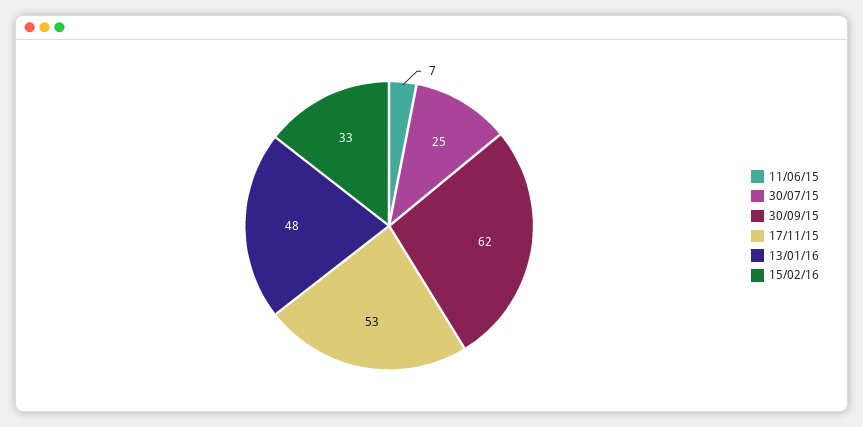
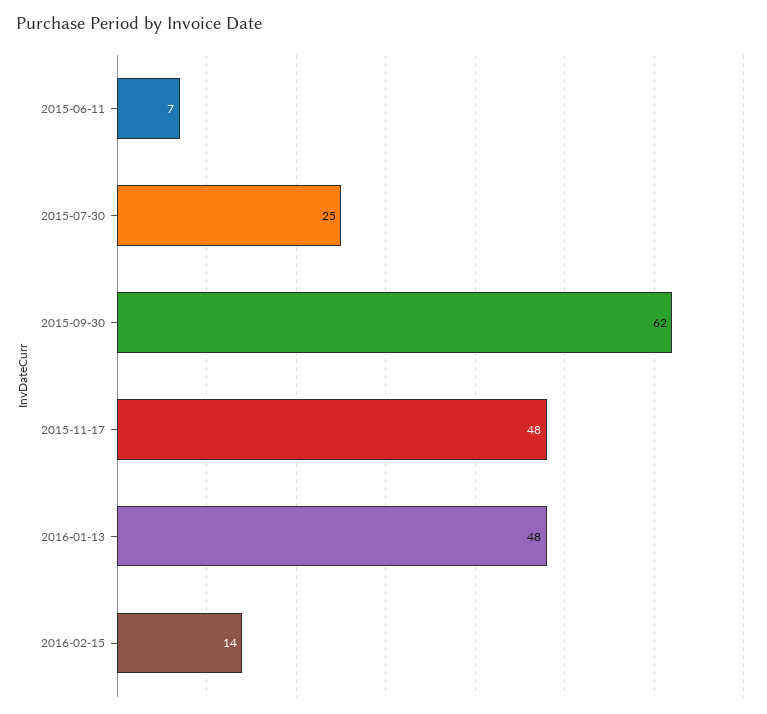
  {
    "11/06/15": 7,
    "30/07/15": 25,
    "30/09/15": 62,
-   "17/11/15": 53,
+   "17/11/15": 48,
    "13/01/16": 48,
-   "15/02/16": 33
+   "15/02/16": 14
  }

